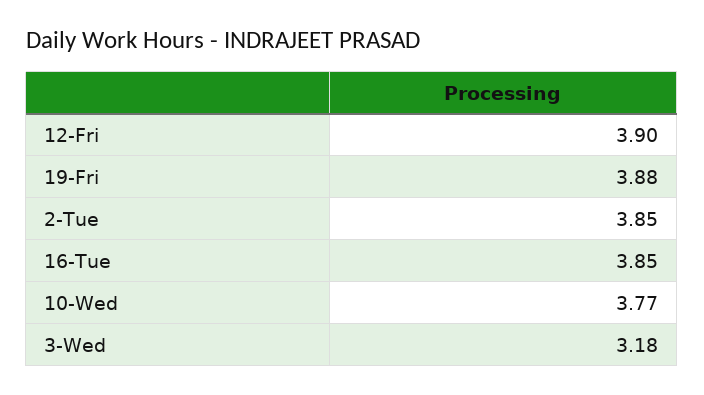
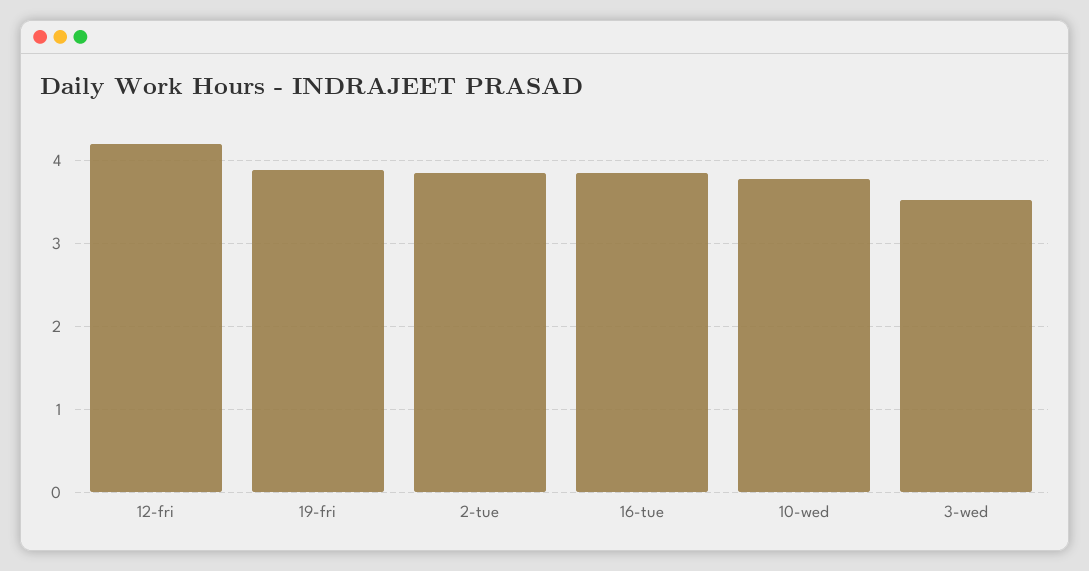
  {
-   "12-Fri": 3.9,
+   "12-Fri": 4.2,
    "19-Fri": 3.88,
    "2-Tue": 3.85,
    "16-Tue": 3.85,
    "10-Wed": 3.77,
-   "3-Wed": 3.18
+   "3-Wed": 3.5
  }

